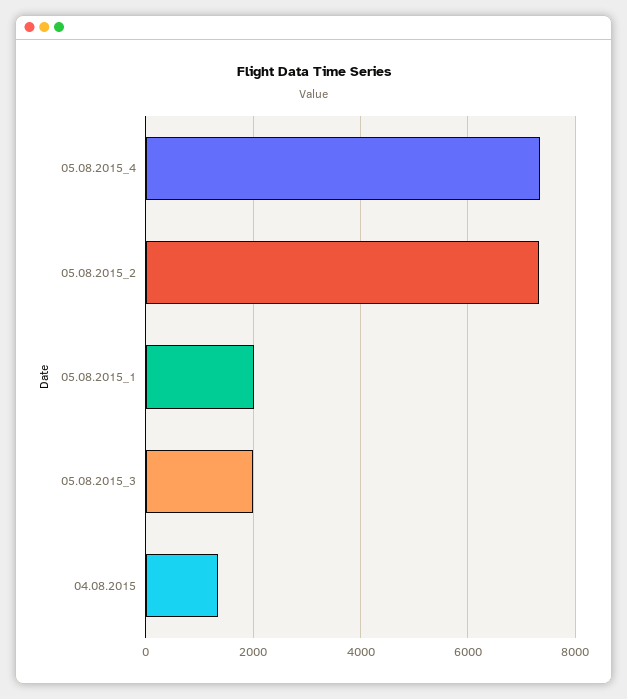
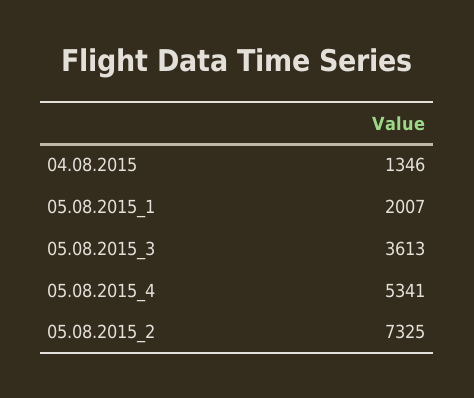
  {
-   "05.08.2015_4": 7400,
+   "05.08.2015_4": 5341,
    "05.08.2015_2": 7325,
    "05.08.2015_1": 2007,
-   "05.08.2015_3": 2000,
+   "05.08.2015_3": 3613,
    "04.08.2015": 1346
  }

